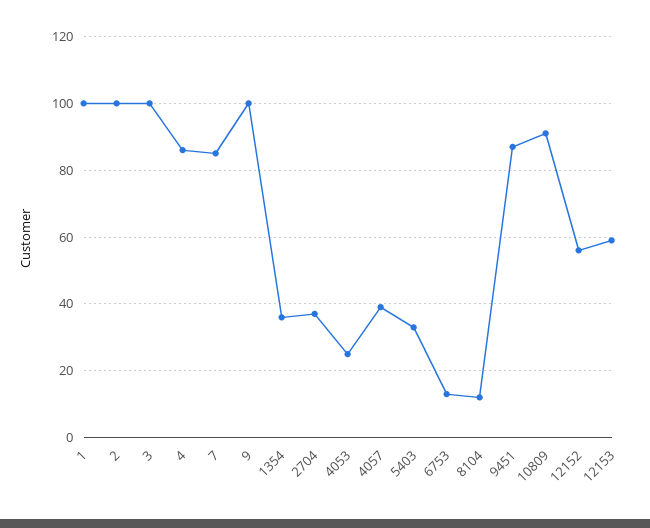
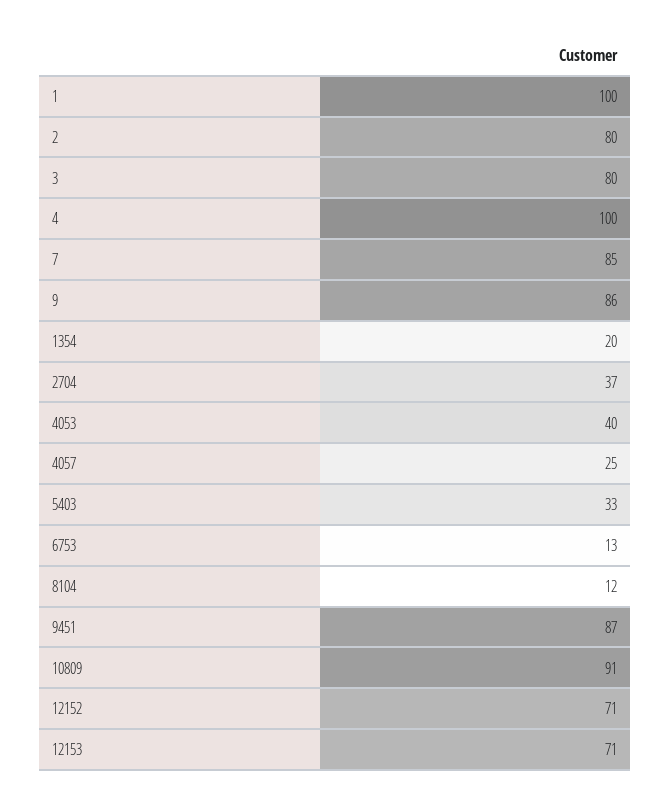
  {
    "1": 100,
-   "2": 100,
+   "2": 80,
-   "3": 100,
+   "3": 80,
-   "4": 85,
+   "4": 100,
    "7": 85,
-   "9": 100,
+   "9": 86,
-   "1354": 35,
+   "1354": 20,
    "2704": 37,
-   "4053": 25,
+   "4053": 40,
-   "4057": 40,
+   "4057": 25,
    "5403": 33,
    "6753": 13,
    "8104": 12,
    "9451": 87,
    "10809": 91,
-   "12152": 55,
+   "12152": 71,
-   "12153": 60
+   "12153": 71
  }

